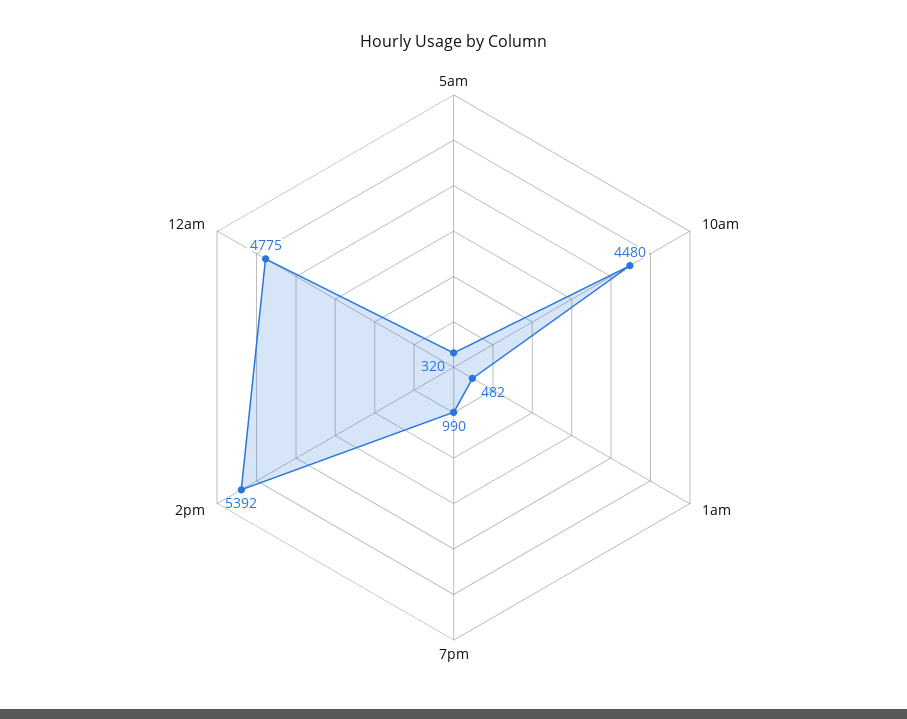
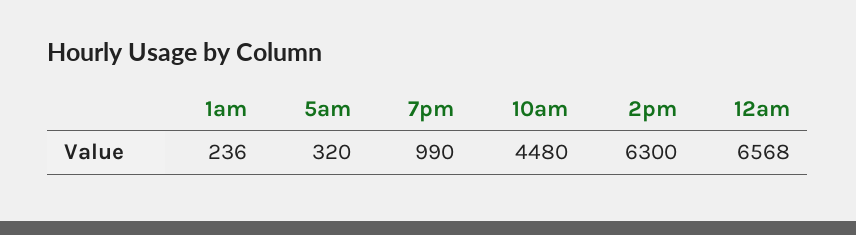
  {
    "5am": 320,
    "10am": 4480,
-   "1am": 482,
+   "1am": 236,
    "7pm": 990,
-   "2pm": 5392,
+   "2pm": 6300,
-   "12am": 4775
+   "12am": 6568
  }

